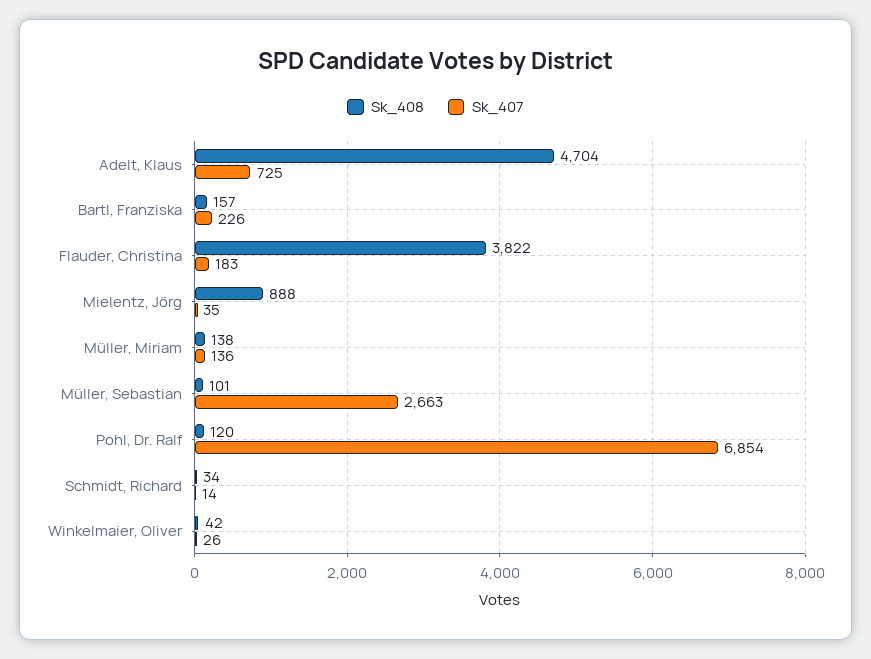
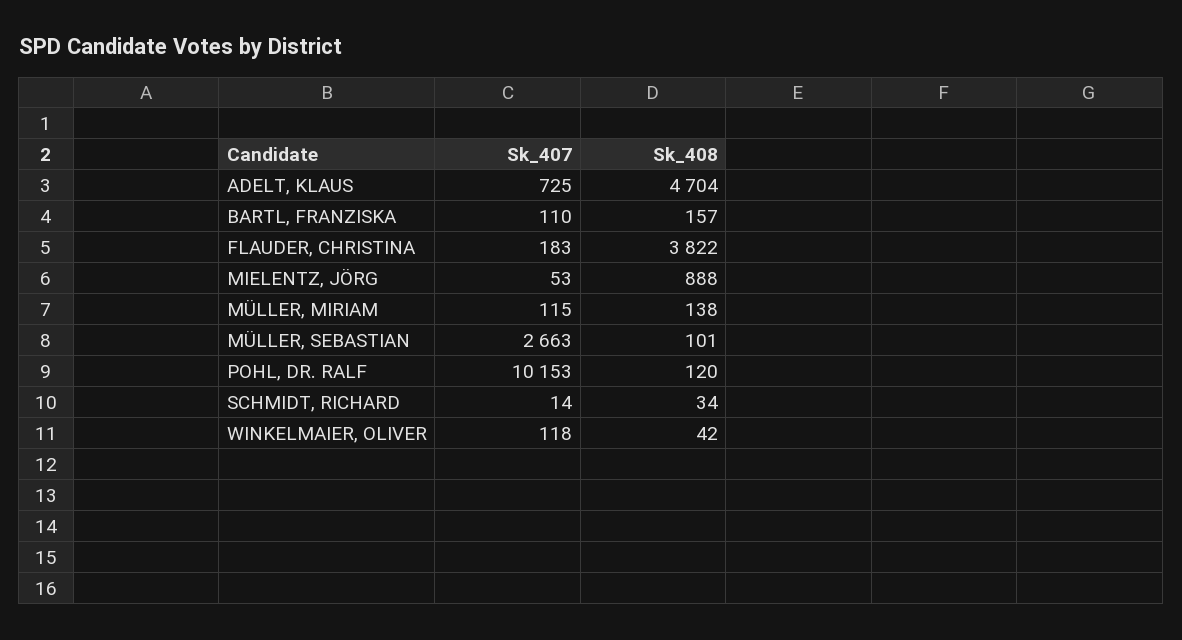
  {
    "Sk_408": {
      "Adelt, Klaus": 4704,
      "Bartl, Franziska": 157,
      "Flauder, Christina": 3822,
      "Mielentz, Jörg": 888,
      "Müller, Miriam": 138,
      "Müller, Sebastian": 101,
      "Pohl, Dr. Ralf": 120,
      "Schmidt, Richard": 34,
      "Winkelmaier, Oliver": 42
    },
    "Sk_407": {
      "Adelt, Klaus": 725,
-     "Bartl, Franziska": 226,
+     "Bartl, Franziska": 110,
      "Flauder, Christina": 183,
-     "Mielentz, Jörg": 35,
+     "Mielentz, Jörg": 53,
-     "Müller, Miriam": 136,
+     "Müller, Miriam": 115,
      "Müller, Sebastian": 2663,
-     "Pohl, Dr. Ralf": 6854,
+     "Pohl, Dr. Ralf": 10153,
      "Schmidt, Richard": 14,
-     "Winkelmaier, Oliver": 26
+     "Winkelmaier, Oliver": 118
    }
  }

